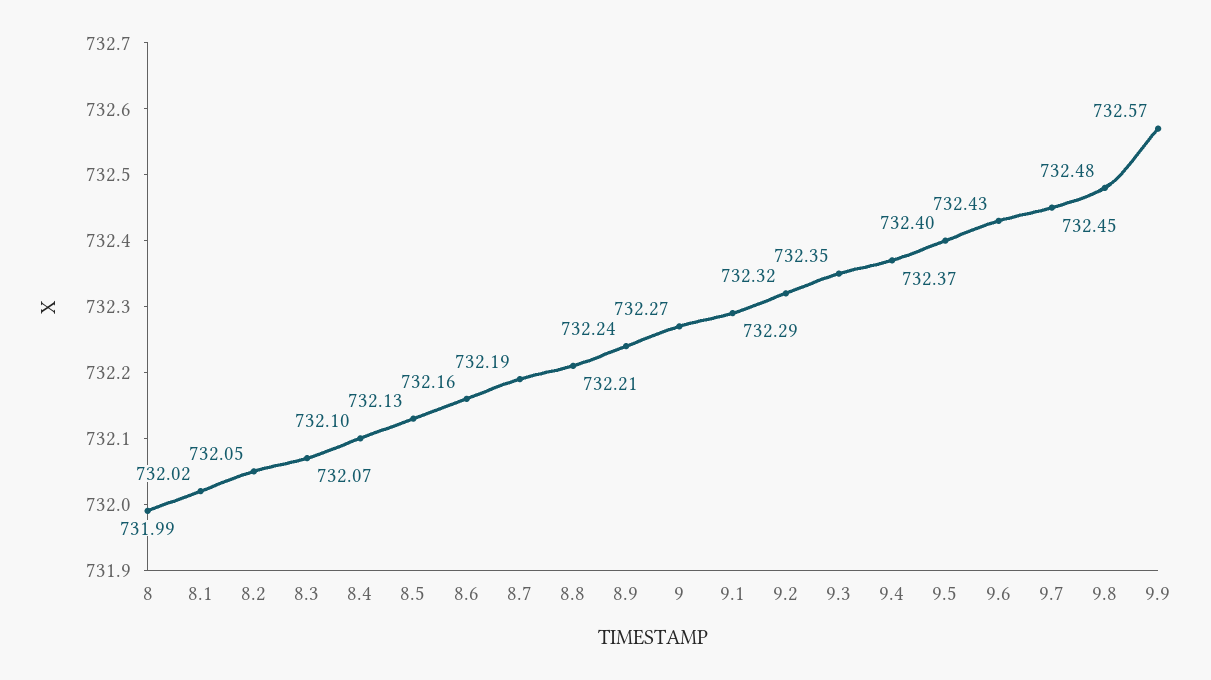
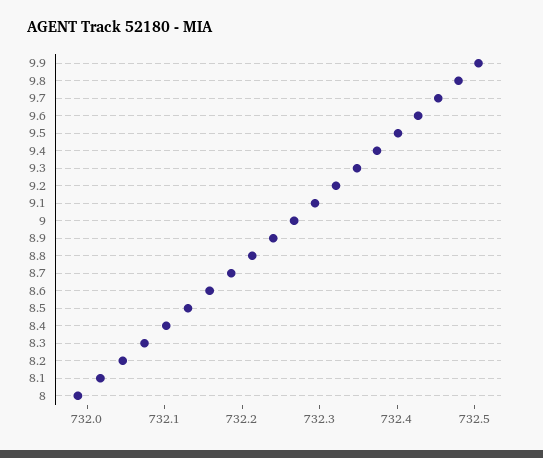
  {
    "8": 731.99,
    "8.1": 732.02,
    "8.2": 732.05,
    "8.3": 732.07,
    "8.4": 732.1,
    "8.5": 732.13,
    "8.6": 732.16,
    "8.7": 732.19,
    "8.8": 732.21,
    "8.9": 732.24,
    "9": 732.27,
    "9.1": 732.29,
    "9.2": 732.32,
    "9.3": 732.35,
    "9.4": 732.37,
    "9.5": 732.4,
    "9.6": 732.43,
    "9.7": 732.45,
    "9.8": 732.48,
-   "9.9": 732.57
+   "9.9": 732.5
  }

